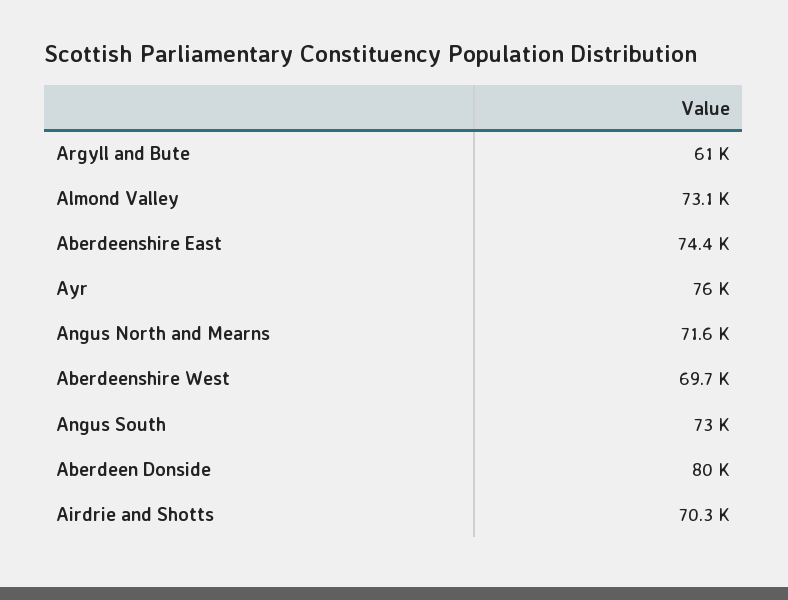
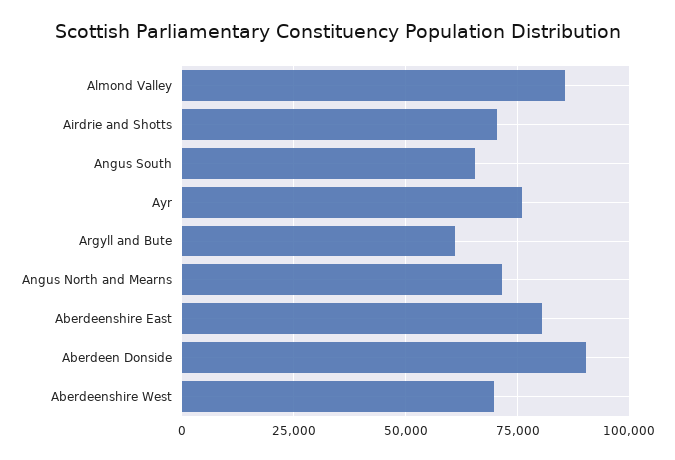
  {
    "Argyll and Bute": 61000,
-   "Almond Valley": 73100,
+   "Almond Valley": 85000,
-   "Aberdeenshire East": 74400,
+   "Aberdeenshire East": 80000,
    "Ayr": 76000,
    "Angus North and Mearns": 71600,
    "Aberdeenshire West": 69700,
-   "Angus South": 73000,
+   "Angus South": 65000,
-   "Aberdeen Donside": 80000,
+   "Aberdeen Donside": 90000,
    "Airdrie and Shotts": 70300
  }

